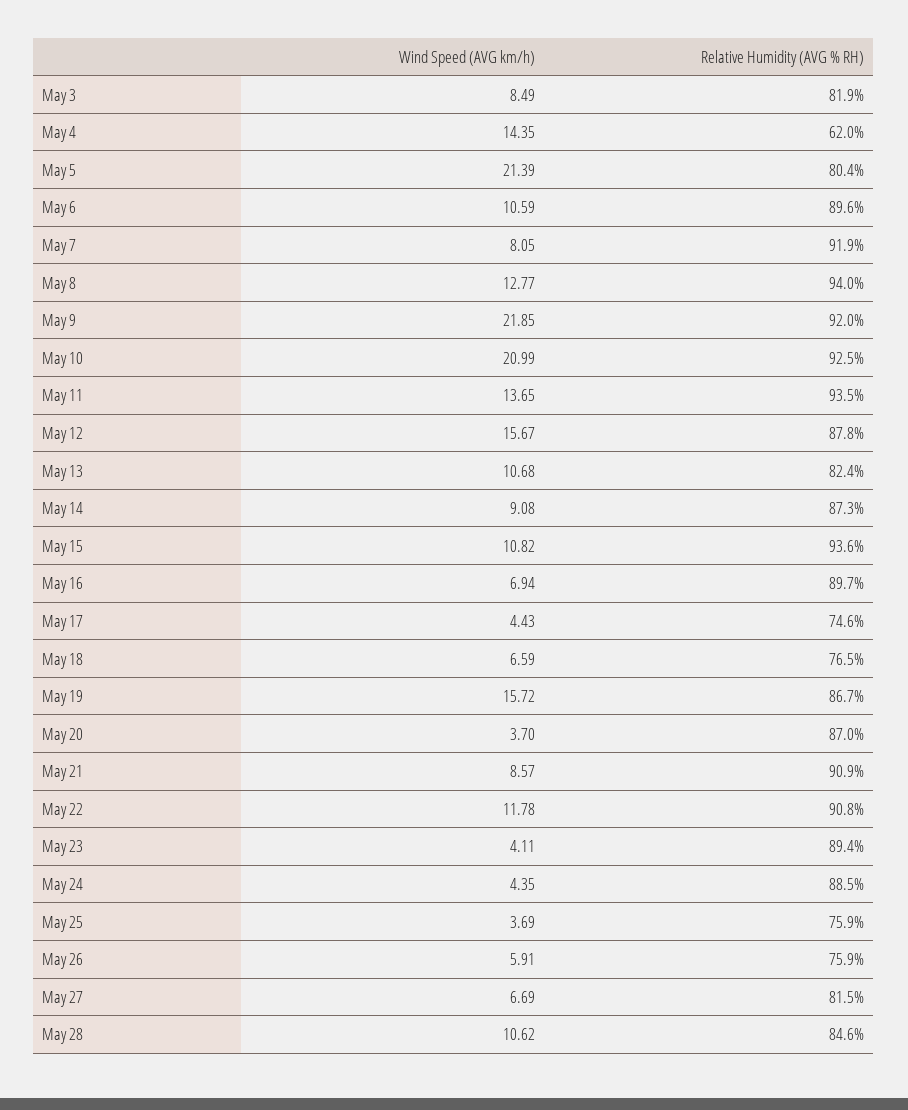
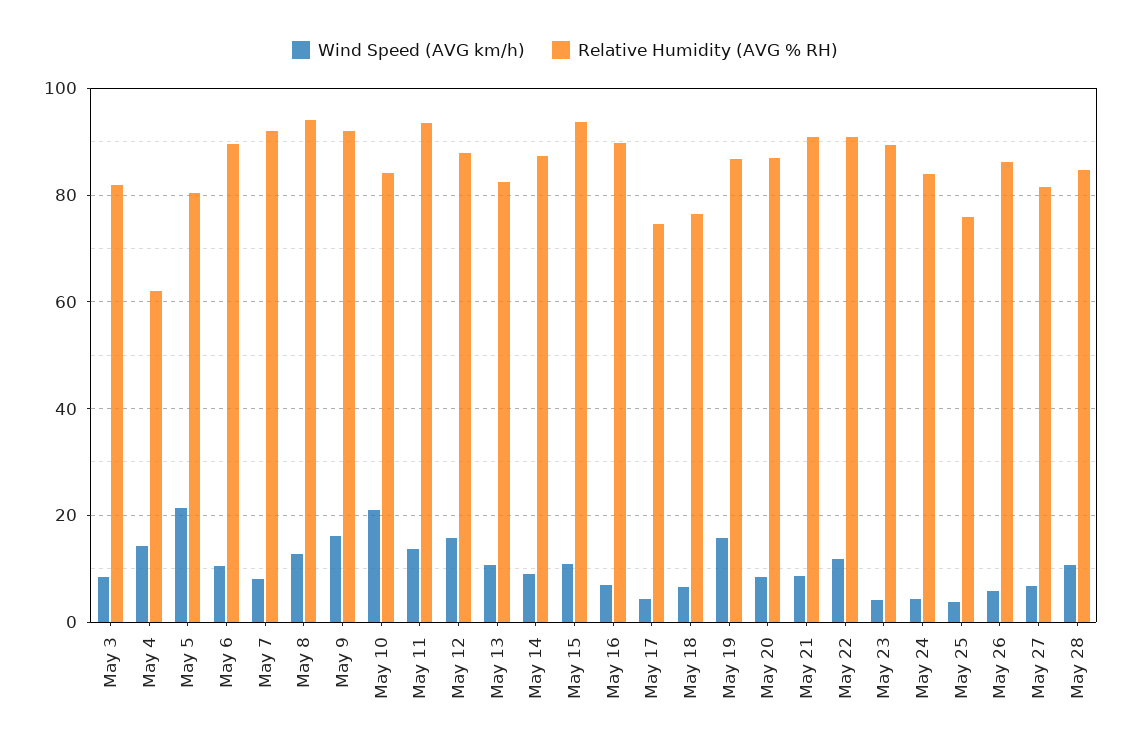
  {
    "Wind Speed (AVG km/h)": {
      "May 3": 8.49,
      "May 4": 14.35,
      "May 5": 21.39,
      "May 6": 10.59,
      "May 7": 8.05,
      "May 8": 12.77,
-     "May 9": 21.85,
+     "May 9": 16,
      "May 10": 20.99,
      "May 11": 13.65,
      "May 12": 15.67,
      "May 13": 10.68,
      "May 14": 9.08,
      "May 15": 10.82,
      "May 16": 6.94,
      "May 17": 4.43,
      "May 18": 6.59,
      "May 19": 15.72,
-     "May 20": 3.7,
+     "May 20": 8,
      "May 21": 8.57,
      "May 22": 11.78,
      "May 23": 4.11,
      "May 24": 4.35,
      "May 25": 3.69,
      "May 26": 5.91,
      "May 27": 6.69,
      "May 28": 10.62
    },
    "Relative Humidity (AVG % RH)": {
      "May 3": 81.9,
      "May 4": 62,
      "May 5": 80.4,
      "May 6": 89.6,
      "May 7": 91.9,
      "May 8": 94,
      "May 9": 92,
-     "May 10": 92.5,
+     "May 10": 84,
      "May 11": 93.5,
      "May 12": 87.8,
      "May 13": 82.4,
      "May 14": 87.3,
      "May 15": 93.6,
      "May 16": 89.7,
      "May 17": 74.6,
      "May 18": 76.5,
      "May 19": 86.7,
      "May 20": 87,
      "May 21": 90.9,
      "May 22": 90.8,
      "May 23": 89.4,
-     "May 24": 88.5,
+     "May 24": 84,
      "May 25": 75.9,
-     "May 26": 75.9,
+     "May 26": 86,
      "May 27": 81.5,
      "May 28": 84.6
    }
  }

